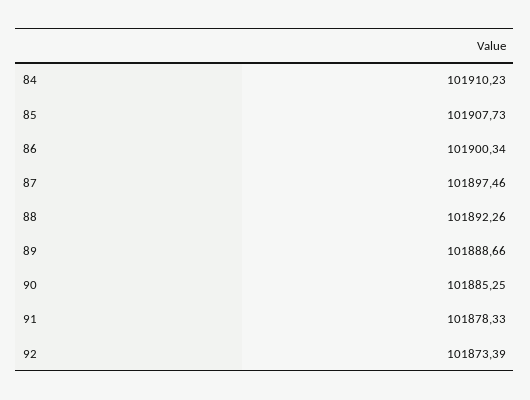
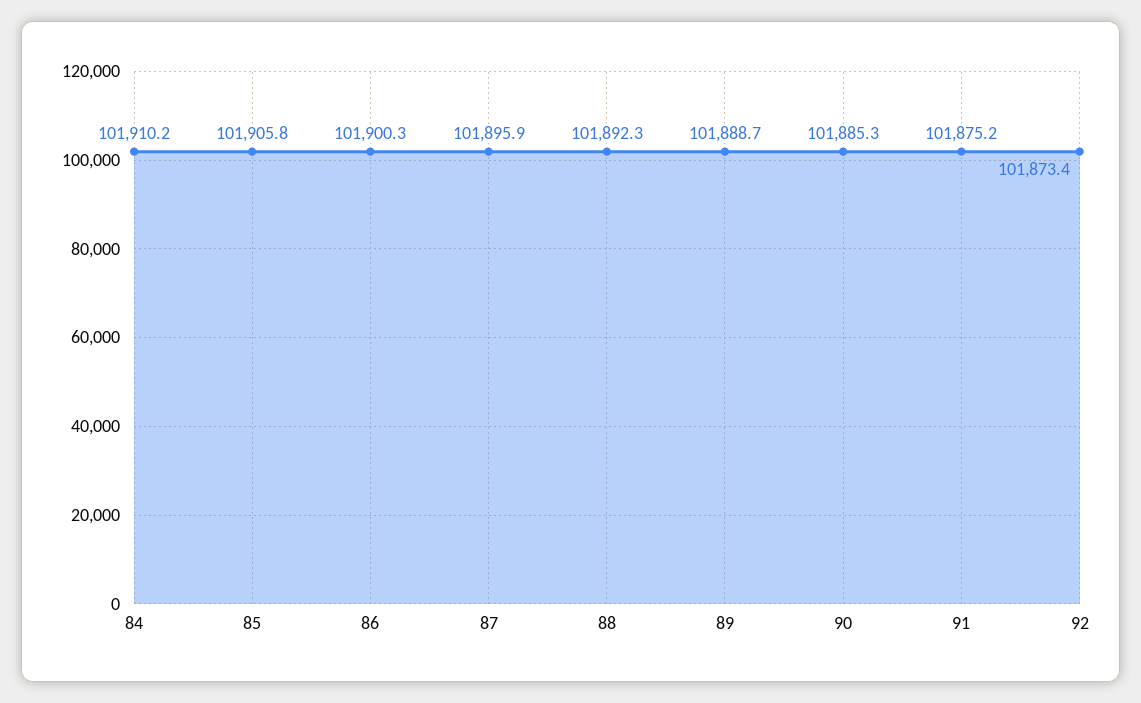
  {
    "84": 101910.23,
-   "85": 101907.73,
+   "85": 101905.8,
    "86": 101900.34,
-   "87": 101897.46,
+   "87": 101895.9,
    "88": 101892.26,
    "89": 101888.66,
    "90": 101885.25,
-   "91": 101878.33,
+   "91": 101875.2,
    "92": 101873.39
  }

